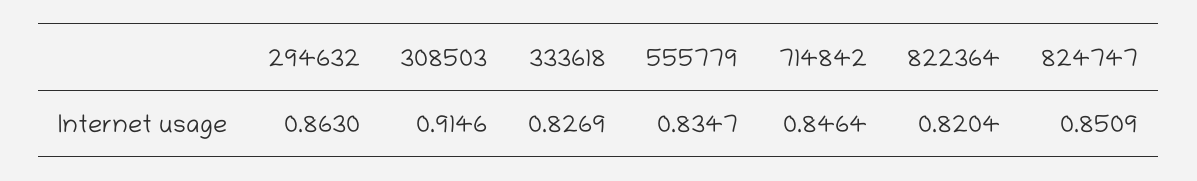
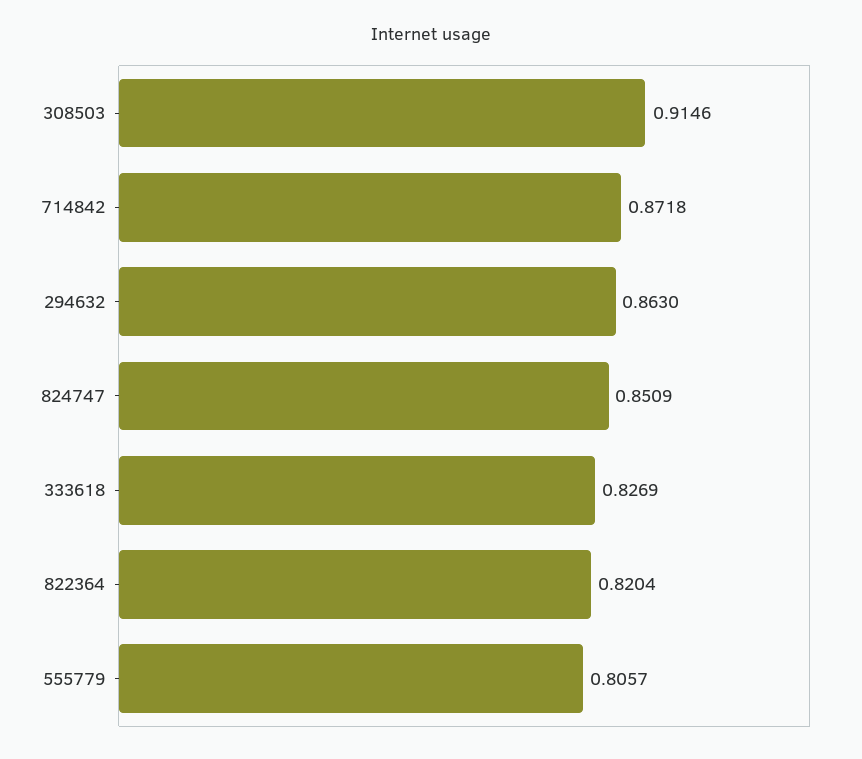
  {
    "294632": 0.863,
    "308503": 0.9146,
    "333618": 0.8269,
-   "555779": 0.8347,
+   "555779": 0.8057,
-   "714842": 0.8464,
+   "714842": 0.8718,
    "822364": 0.8204,
    "824747": 0.8509
  }

